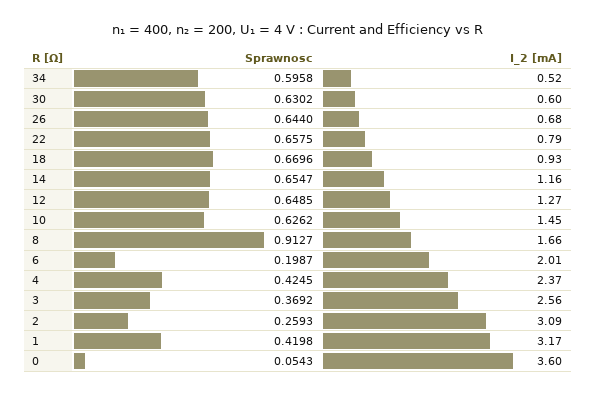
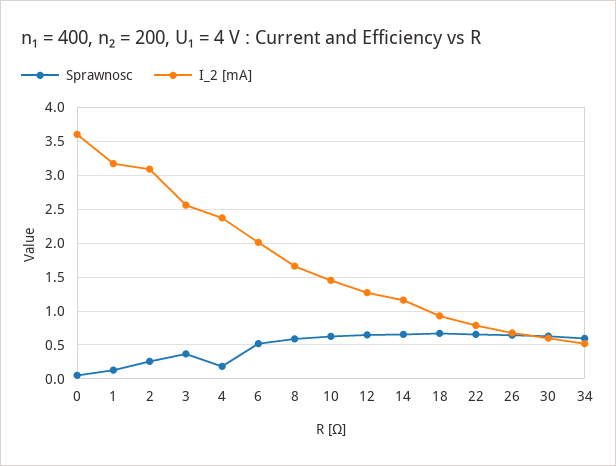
  {
    "Sprawnosc": {
      "34": 0.5958,
      "30": 0.6302,
      "26": 0.644,
      "22": 0.6575,
      "18": 0.6696,
      "14": 0.6547,
      "12": 0.6485,
      "10": 0.6262,
-     "8": 0.9127,
+     "8": 0.6,
-     "6": 0.1987,
+     "6": 0.5,
-     "4": 0.4245,
+     "4": 0.2,
      "3": 0.3692,
      "2": 0.2593,
-     "1": 0.4198,
+     "1": 0.1,
      "0": 0.0543
    },
    "I_2 [mA]": {
      "34": 0.52,
      "30": 0.6,
      "26": 0.68,
      "22": 0.79,
      "18": 0.93,
      "14": 1.16,
      "12": 1.27,
      "10": 1.45,
      "8": 1.66,
      "6": 2.01,
      "4": 2.37,
      "3": 2.56,
      "2": 3.09,
      "1": 3.17,
      "0": 3.6
    }
  }

